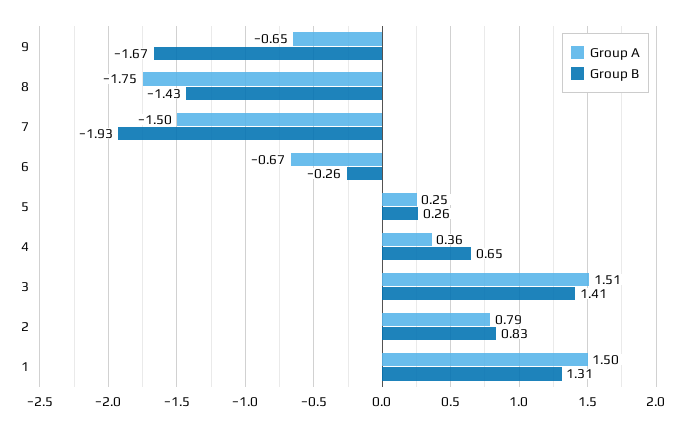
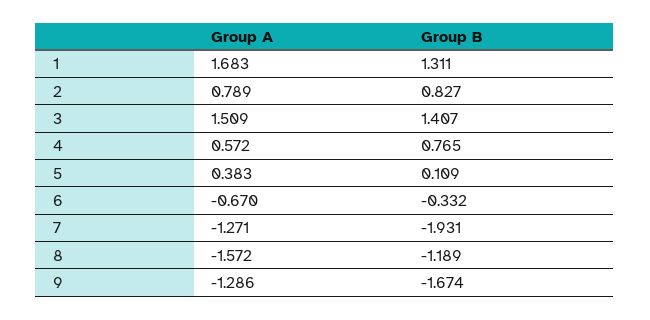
  {
    "Group A": {
-     "9": -0.65,
+     "9": -1.286,
-     "8": -1.75,
+     "8": -1.572,
-     "7": -1.5,
+     "7": -1.271,
      "6": -0.67,
-     "5": 0.25,
+     "5": 0.383,
-     "4": 0.36,
+     "4": 0.572,
      "3": 1.509,
      "2": 0.789,
-     "1": 1.5
+     "1": 1.683
    },
    "Group B": {
      "9": -1.674,
-     "8": -1.43,
+     "8": -1.189,
      "7": -1.931,
-     "6": -0.26,
+     "6": -0.332,
-     "5": 0.26,
+     "5": 0.109,
-     "4": 0.65,
+     "4": 0.765,
      "3": 1.407,
      "2": 0.827,
      "1": 1.311
    }
  }

